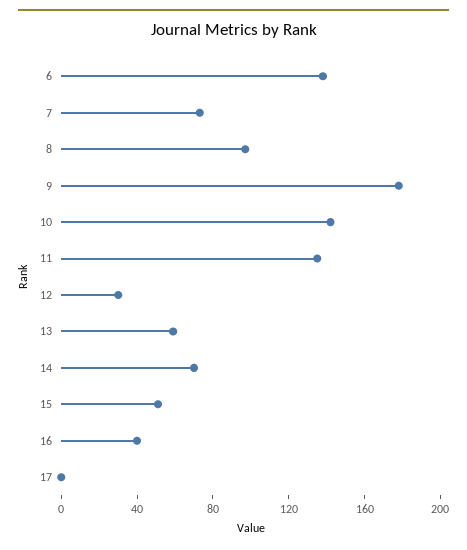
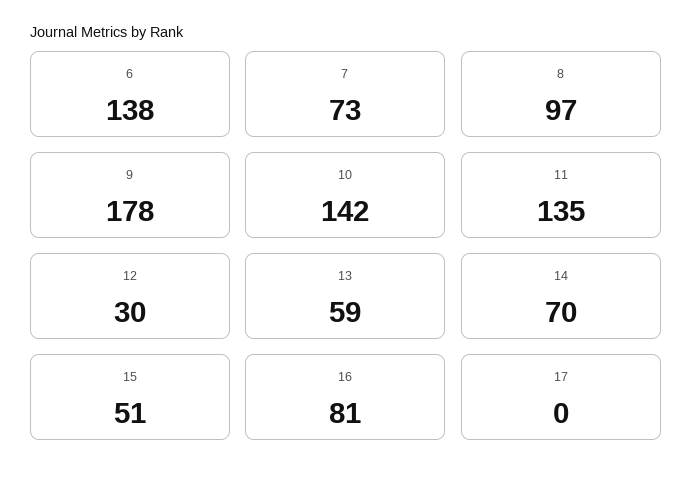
  {
    "6": 138,
    "7": 73,
    "8": 97,
    "9": 178,
    "10": 142,
    "11": 135,
    "12": 30,
    "13": 59,
    "14": 70,
    "15": 51,
-   "16": 40,
+   "16": 81,
    "17": 0
  }

